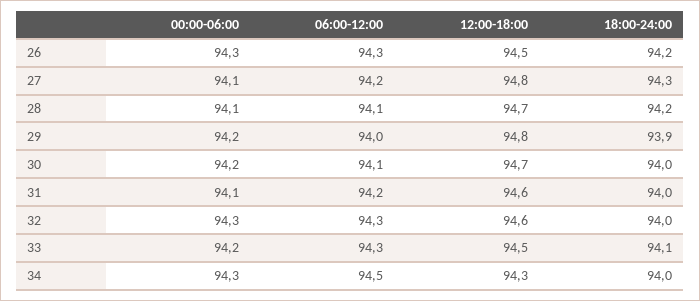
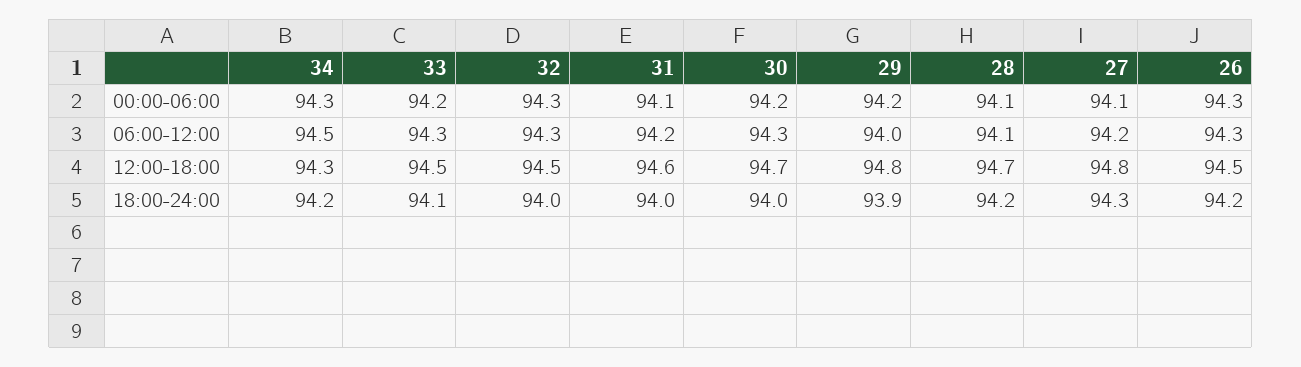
  {
    "00:00-06:00": {
      "26": 94.3,
      "27": 94.1,
      "28": 94.1,
      "29": 94.2,
      "30": 94.2,
      "31": 94.1,
      "32": 94.3,
      "33": 94.2,
      "34": 94.3
    },
    "06:00-12:00": {
      "26": 94.3,
      "27": 94.2,
      "28": 94.1,
      "29": 94,
-     "30": 94.1,
+     "30": 94.3,
      "31": 94.2,
      "32": 94.3,
      "33": 94.3,
      "34": 94.5
    },
    "12:00-18:00": {
      "26": 94.5,
      "27": 94.8,
      "28": 94.7,
      "29": 94.8,
      "30": 94.7,
      "31": 94.6,
-     "32": 94.6,
+     "32": 94.5,
      "33": 94.5,
      "34": 94.3
    },
    "18:00-24:00": {
      "26": 94.2,
      "27": 94.3,
      "28": 94.2,
      "29": 93.9,
      "30": 94,
      "31": 94,
      "32": 94,
      "33": 94.1,
-     "34": 94
+     "34": 94.2
    }
  }

